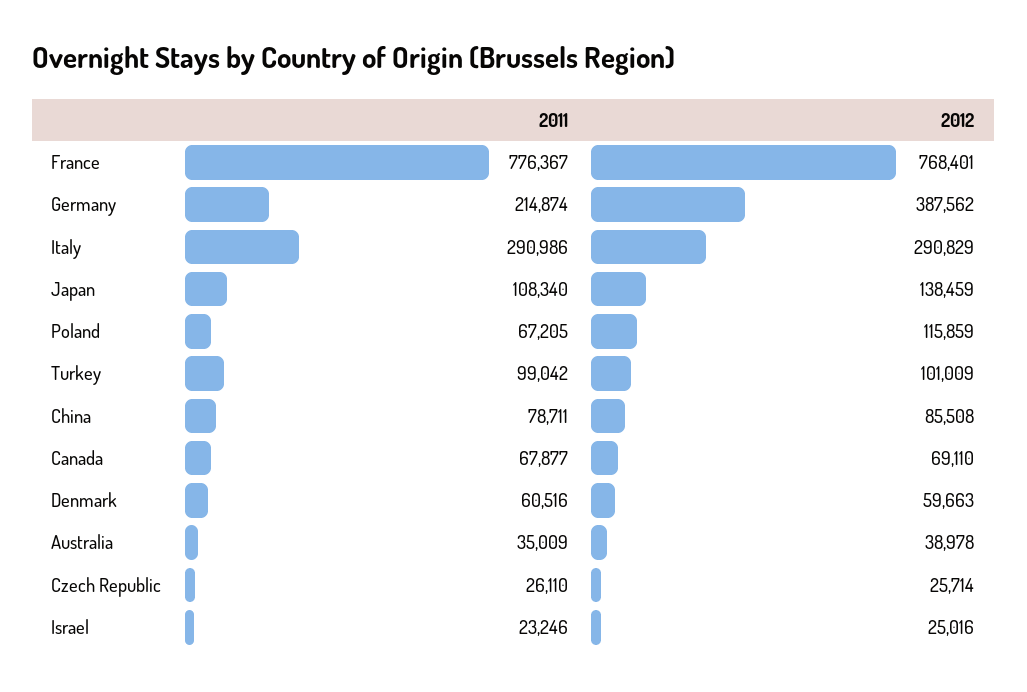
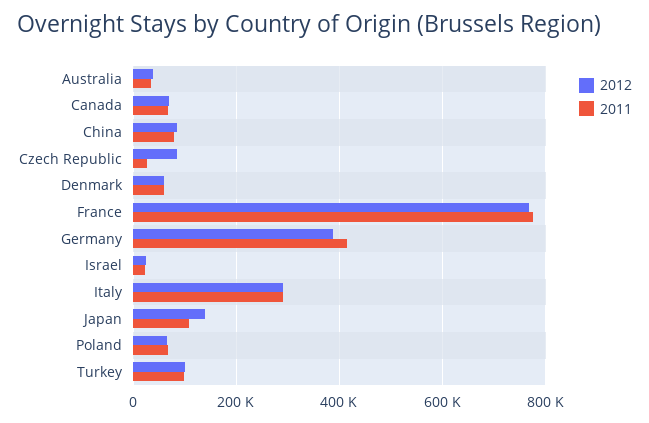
  {
    "2011": {
      "France": 776367,
-     "Germany": 214874,
+     "Germany": 420000,
      "Italy": 290986,
      "Japan": 108340,
      "Poland": 67205,
      "Turkey": 99042,
      "China": 78711,
      "Canada": 67877,
      "Denmark": 60516,
      "Australia": 35009,
      "Czech Republic": 26110,
      "Israel": 23246
    },
    "2012": {
      "France": 768401,
      "Germany": 387562,
      "Italy": 290829,
      "Japan": 138459,
-     "Poland": 115859,
+     "Poland": 60000,
      "Turkey": 101009,
      "China": 85508,
      "Canada": 69110,
      "Denmark": 59663,
      "Australia": 38978,
-     "Czech Republic": 25714,
+     "Czech Republic": 80000,
      "Israel": 25016
    }
  }

